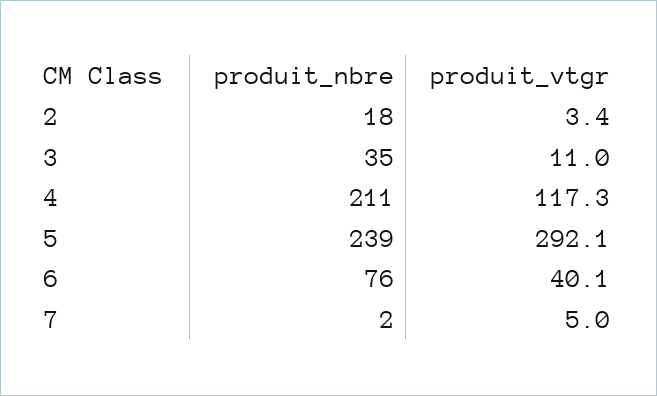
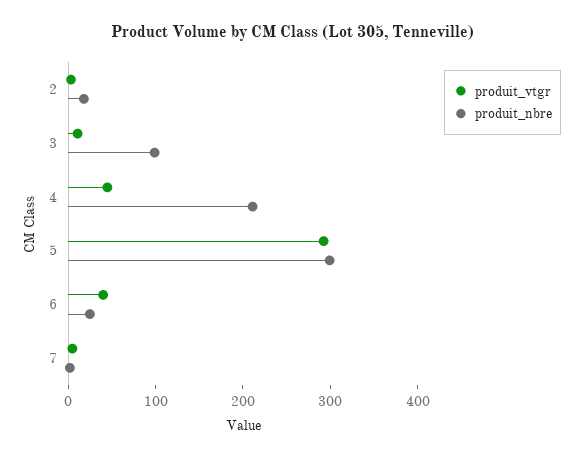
  {
    "produit_nbre": {
      "2": 18,
-     "3": 35,
+     "3": 100,
      "4": 211,
-     "5": 239,
+     "5": 300,
-     "6": 76,
+     "6": 20,
      "7": 2
    },
    "produit_vtgr": {
      "2": 3.4,
      "3": 11,
-     "4": 117.3,
+     "4": 40,
      "5": 292.1,
      "6": 40.1,
      "7": 5
    }
  }

